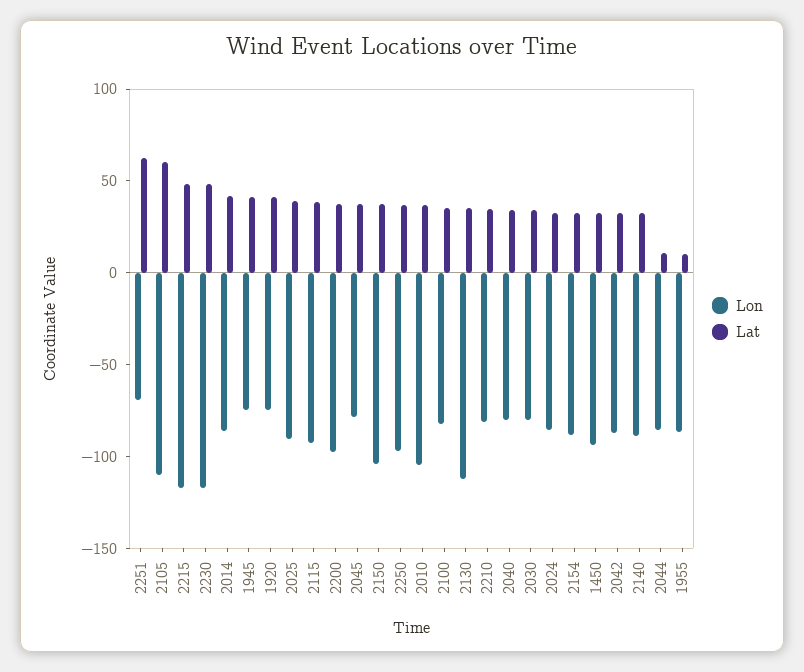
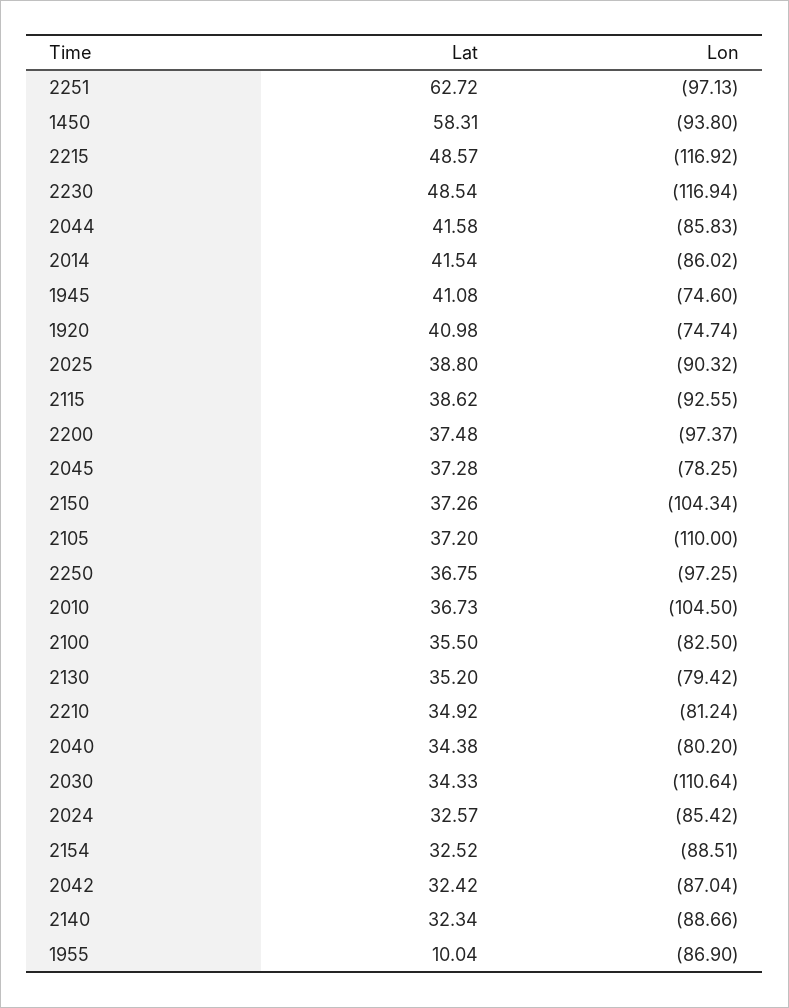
  {
    "Lon": {
-     "2251": -70,
+     "2251": -97.13,
      "2105": -110,
      "2215": -116.92,
      "2230": -116.94,
      "2014": -86.02,
      "1945": -74.6,
      "1920": -74.74,
      "2025": -90.32,
      "2115": -92.55,
      "2200": -97.37,
      "2045": -78.25,
      "2150": -104.34,
      "2250": -97.25,
      "2010": -104.5,
      "2100": -82.5,
-     "2130": -110,
+     "2130": -79.42,
      "2210": -81.24,
      "2040": -80.2,
-     "2030": -80,
+     "2030": -110.64,
      "2024": -85.42,
      "2154": -88.51,
      "1450": -93.8,
      "2042": -87.04,
      "2140": -88.66,
      "2044": -85.83,
      "1955": -86.9
    },
    "Lat": {
      "2251": 62.72,
-     "2105": 60,
+     "2105": 37.2,
      "2215": 48.57,
      "2230": 48.54,
      "2014": 41.54,
      "1945": 41.08,
      "1920": 40.98,
      "2025": 38.8,
      "2115": 38.62,
      "2200": 37.48,
      "2045": 37.28,
      "2150": 37.26,
      "2250": 36.75,
      "2010": 36.73,
      "2100": 35.5,
      "2130": 35.2,
      "2210": 34.92,
      "2040": 34.38,
      "2030": 34.33,
      "2024": 32.57,
      "2154": 32.52,
-     "1450": 30,
+     "1450": 58.31,
      "2042": 32.42,
      "2140": 32.34,
-     "2044": 10,
+     "2044": 41.58,
      "1955": 10.04
    }
  }

